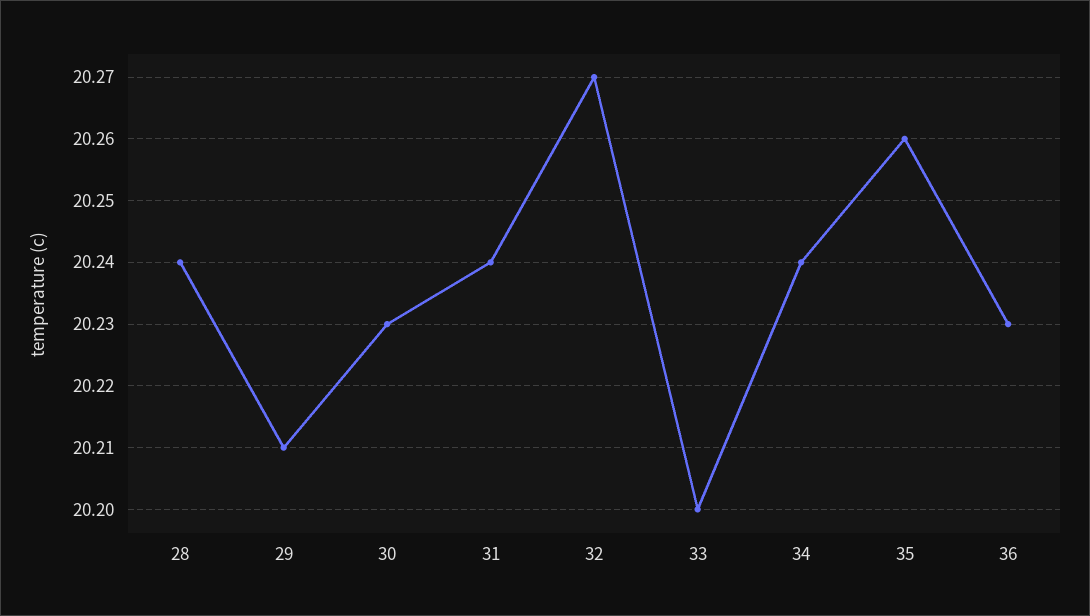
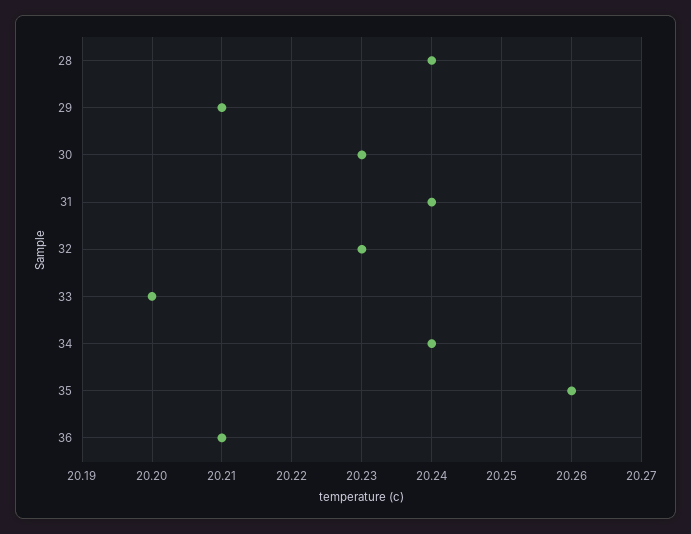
  {
    "28": 20.24,
    "29": 20.21,
    "30": 20.23,
    "31": 20.24,
-   "32": 20.27,
+   "32": 20.23,
    "33": 20.2,
    "34": 20.24,
    "35": 20.26,
-   "36": 20.23
+   "36": 20.21
  }

